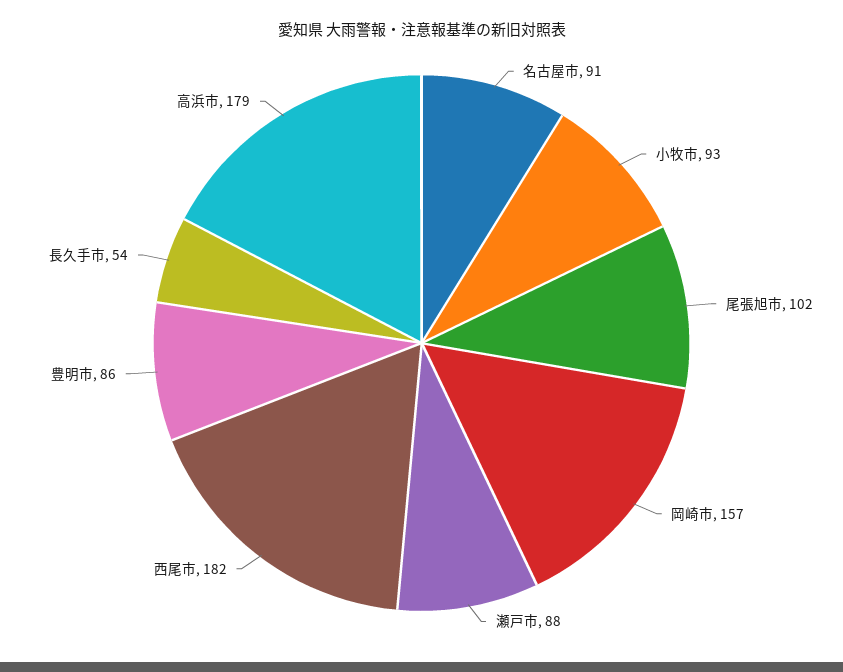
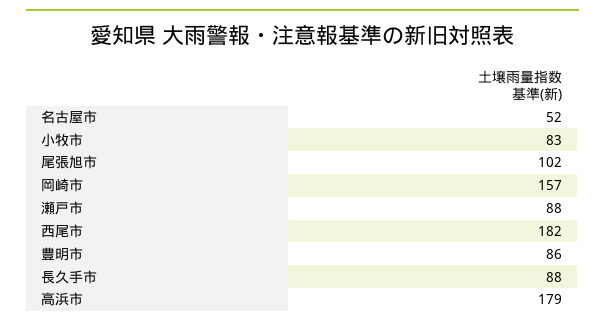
  {
-   "名古屋市": 91,
+   "名古屋市": 52,
-   "小牧市": 93,
+   "小牧市": 83,
    "尾張旭市": 102,
    "岡崎市": 157,
    "瀬戸市": 88,
    "西尾市": 182,
    "豊明市": 86,
-   "長久手市": 54,
+   "長久手市": 88,
    "高浜市": 179
  }

